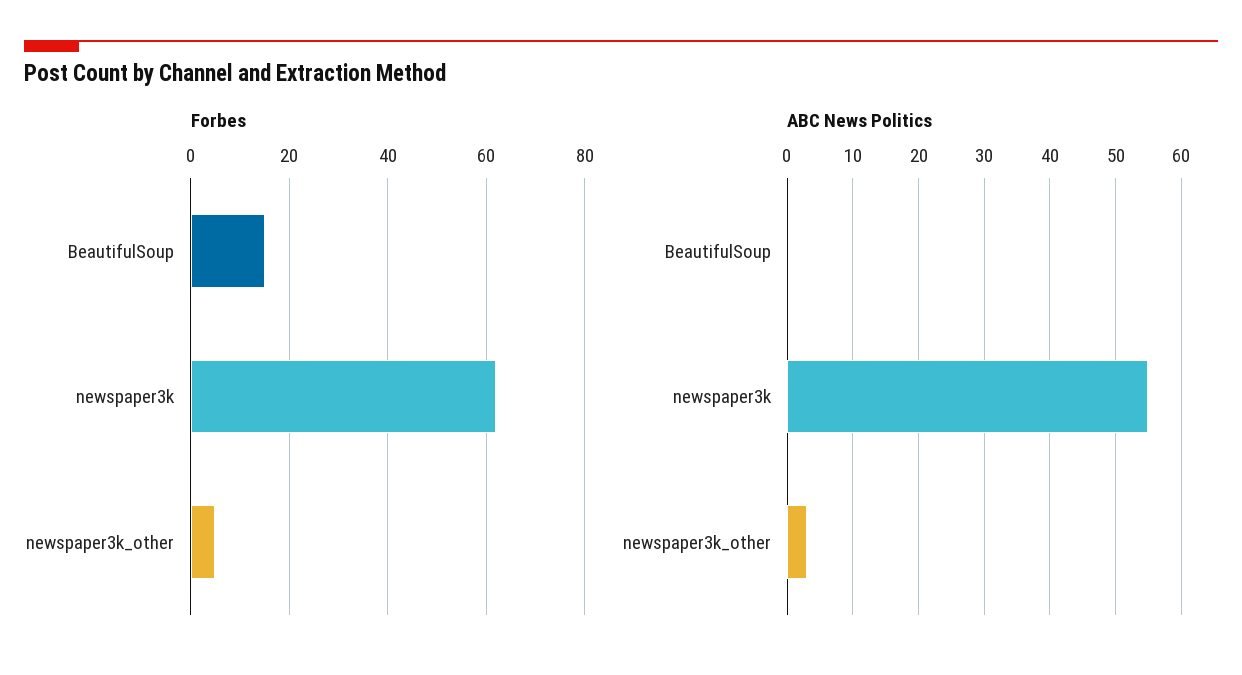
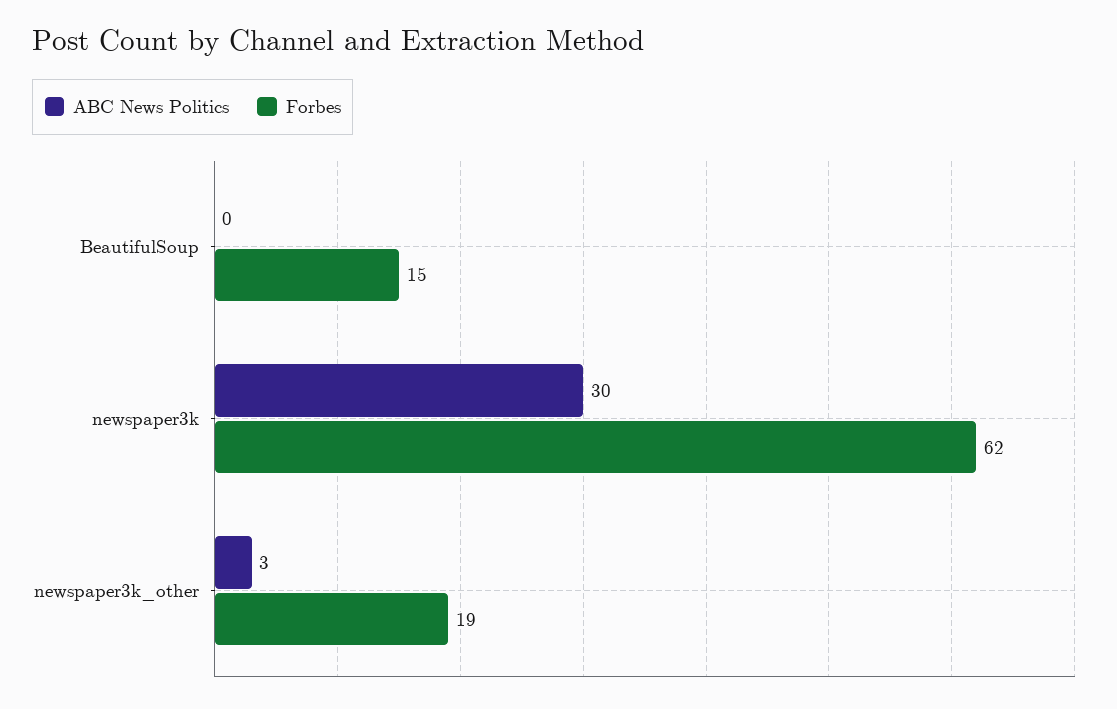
  {
    "Forbes": {
      "BeautifulSoup": 15,
      "newspaper3k": 62,
-     "newspaper3k_other": 5
+     "newspaper3k_other": 19
    },
    "ABC News Politics": {
      "BeautifulSoup": 0,
-     "newspaper3k": 55,
+     "newspaper3k": 30,
      "newspaper3k_other": 3
    }
  }

